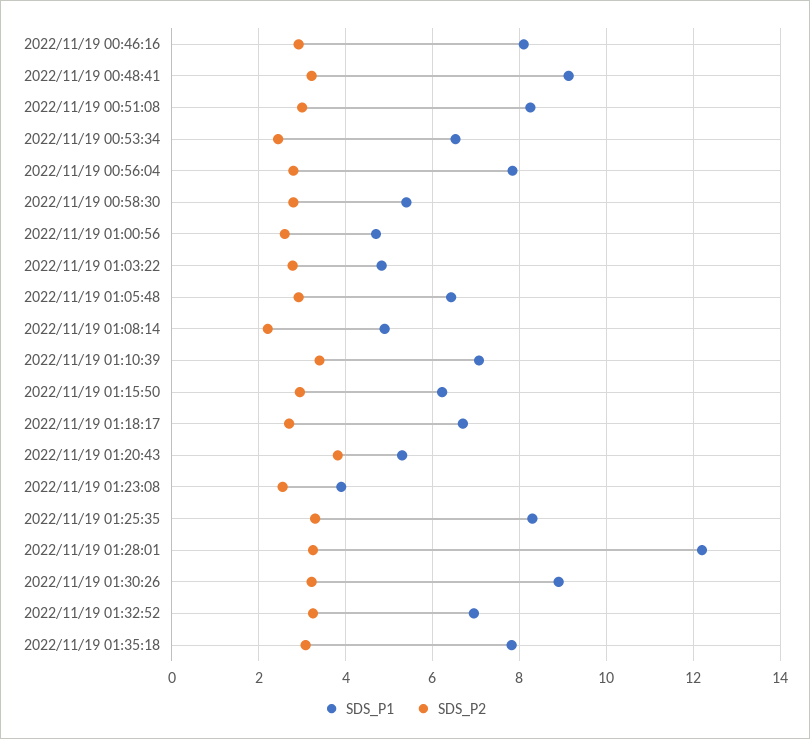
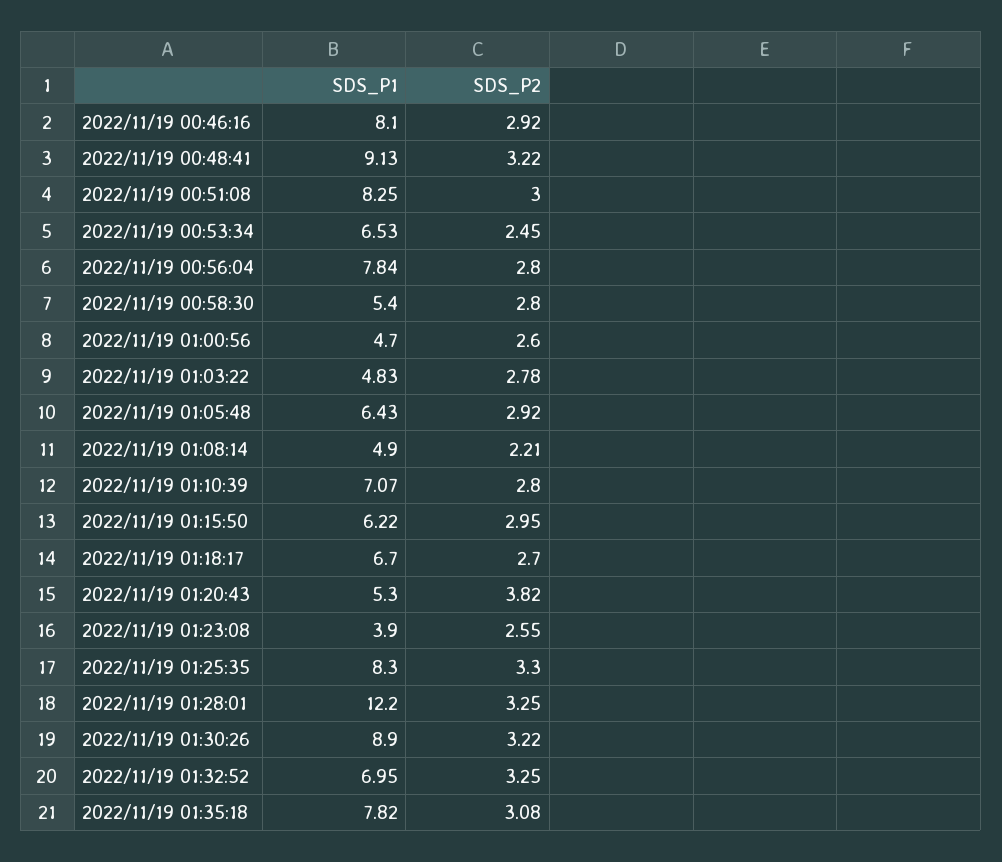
  {
    "SDS_P1": {
      "2022/11/19 00:46:16": 8.1,
      "2022/11/19 00:48:41": 9.13,
      "2022/11/19 00:51:08": 8.25,
      "2022/11/19 00:53:34": 6.53,
      "2022/11/19 00:56:04": 7.84,
      "2022/11/19 00:58:30": 5.4,
      "2022/11/19 01:00:56": 4.7,
      "2022/11/19 01:03:22": 4.83,
      "2022/11/19 01:05:48": 6.43,
      "2022/11/19 01:08:14": 4.9,
      "2022/11/19 01:10:39": 7.07,
      "2022/11/19 01:15:50": 6.22,
      "2022/11/19 01:18:17": 6.7,
      "2022/11/19 01:20:43": 5.3,
      "2022/11/19 01:23:08": 3.9,
      "2022/11/19 01:25:35": 8.3,
      "2022/11/19 01:28:01": 12.2,
      "2022/11/19 01:30:26": 8.9,
      "2022/11/19 01:32:52": 6.95,
      "2022/11/19 01:35:18": 7.82
    },
    "SDS_P2": {
      "2022/11/19 00:46:16": 2.92,
      "2022/11/19 00:48:41": 3.22,
      "2022/11/19 00:51:08": 3,
      "2022/11/19 00:53:34": 2.45,
      "2022/11/19 00:56:04": 2.8,
      "2022/11/19 00:58:30": 2.8,
      "2022/11/19 01:00:56": 2.6,
      "2022/11/19 01:03:22": 2.78,
      "2022/11/19 01:05:48": 2.92,
      "2022/11/19 01:08:14": 2.21,
-     "2022/11/19 01:10:39": 3.4,
+     "2022/11/19 01:10:39": 2.8,
      "2022/11/19 01:15:50": 2.95,
      "2022/11/19 01:18:17": 2.7,
      "2022/11/19 01:20:43": 3.82,
      "2022/11/19 01:23:08": 2.55,
      "2022/11/19 01:25:35": 3.3,
      "2022/11/19 01:28:01": 3.25,
      "2022/11/19 01:30:26": 3.22,
      "2022/11/19 01:32:52": 3.25,
      "2022/11/19 01:35:18": 3.08
    }
  }

